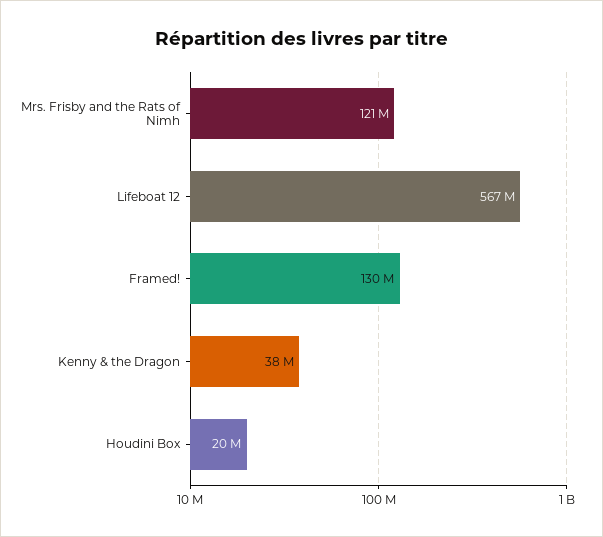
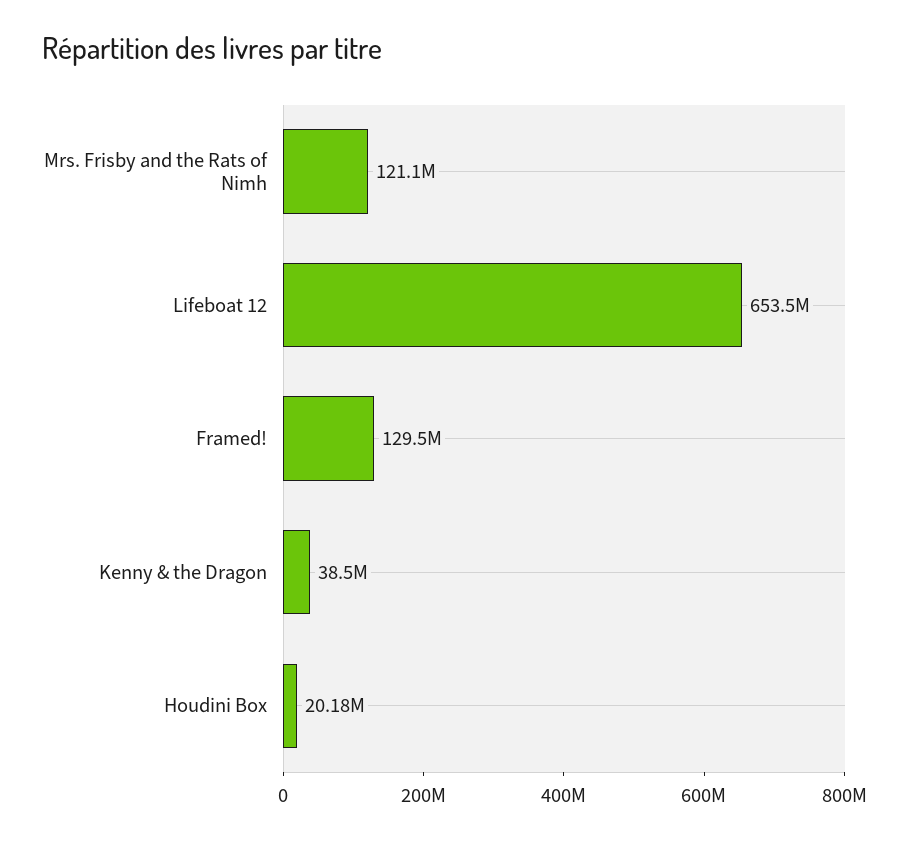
  {
    "Mrs. Frisby and the Rats of Nimh": 121100000,
-   "Lifeboat 12": 567000000,
+   "Lifeboat 12": 653500000,
    "Framed!": 129500000,
    "Kenny & the Dragon": 38500000,
    "Houdini Box": 20180000
  }

